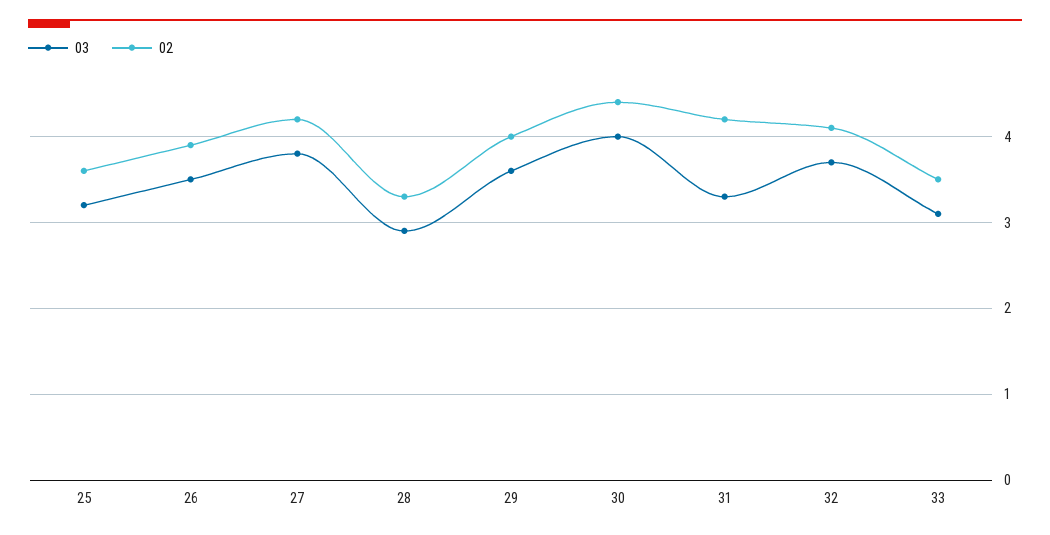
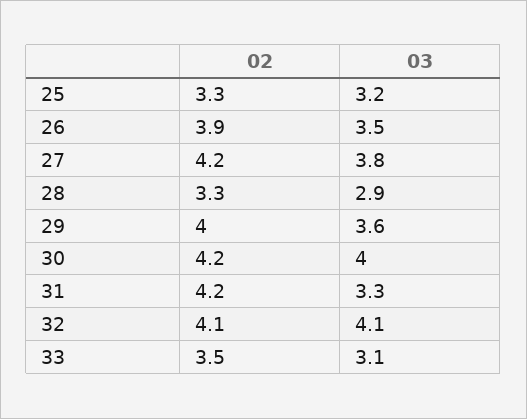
  {
    "03": {
      "25": 3.2,
      "26": 3.5,
      "27": 3.8,
      "28": 2.9,
      "29": 3.6,
      "30": 4,
      "31": 3.3,
-     "32": 3.7,
+     "32": 4.1,
      "33": 3.1
    },
    "02": {
-     "25": 3.6,
+     "25": 3.3,
      "26": 3.9,
      "27": 4.2,
      "28": 3.3,
      "29": 4,
-     "30": 4.4,
+     "30": 4.2,
      "31": 4.2,
      "32": 4.1,
      "33": 3.5
    }
  }

